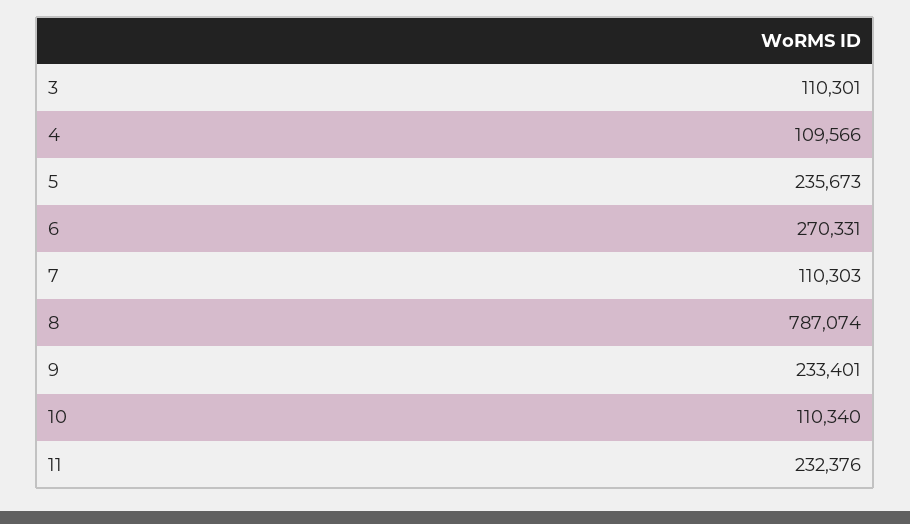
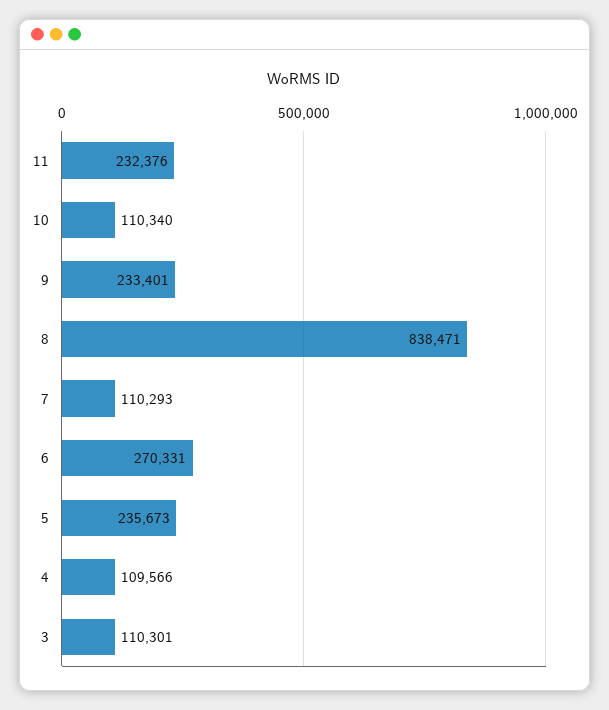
  {
    "3": 110301,
    "4": 109566,
    "5": 235673,
    "6": 270331,
-   "7": 110303,
+   "7": 110293,
-   "8": 787074,
+   "8": 838471,
    "9": 233401,
    "10": 110340,
    "11": 232376
  }

